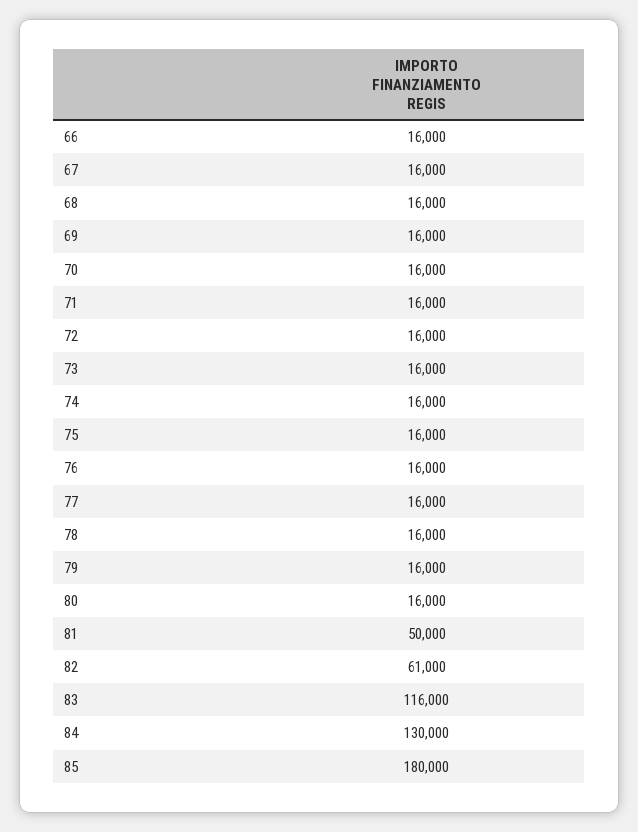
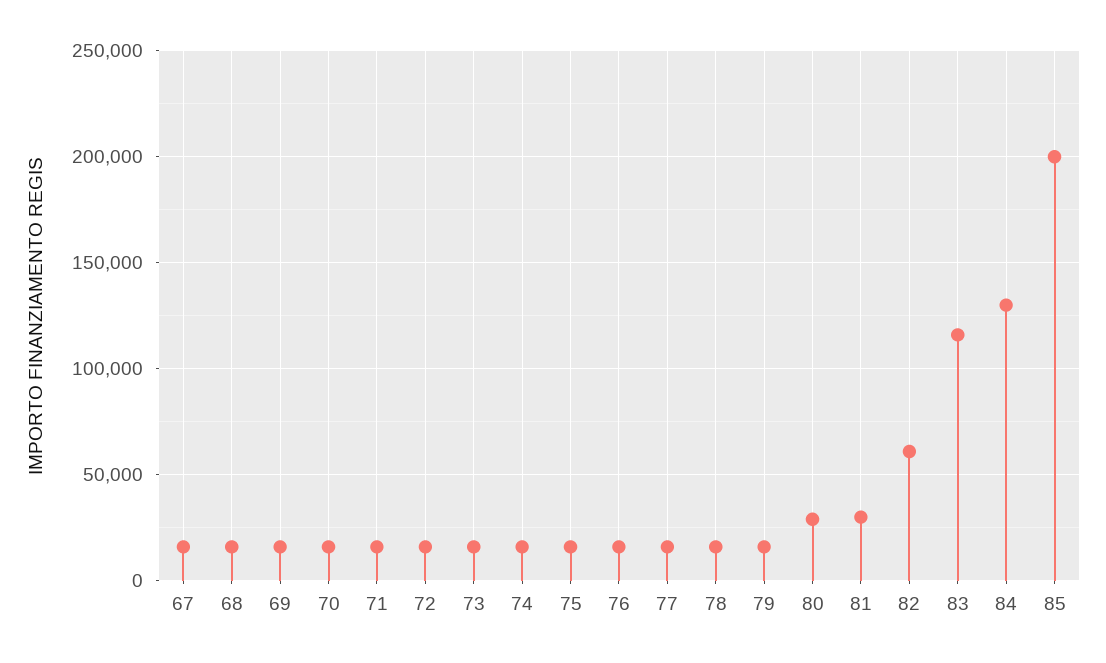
  {
-   "66": 16000,
    "67": 16000,
    "68": 16000,
    "69": 16000,
    "70": 16000,
    "71": 16000,
    "72": 16000,
    "73": 16000,
    "74": 16000,
    "75": 16000,
    "76": 16000,
    "77": 16000,
    "78": 16000,
    "79": 16000,
-   "80": 16000,
+   "80": 30000,
-   "81": 50000,
+   "81": 30000,
    "82": 61000,
    "83": 116000,
    "84": 130000,
-   "85": 180000
+   "85": 200000
  }

